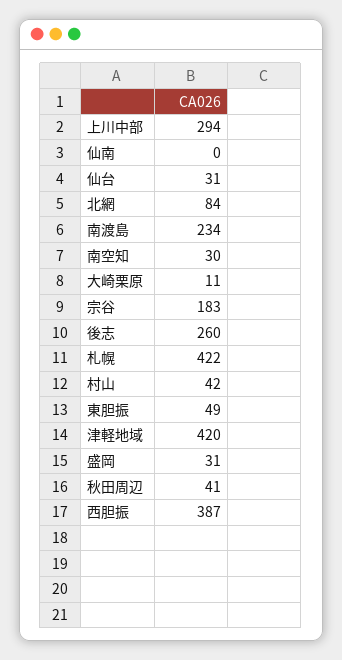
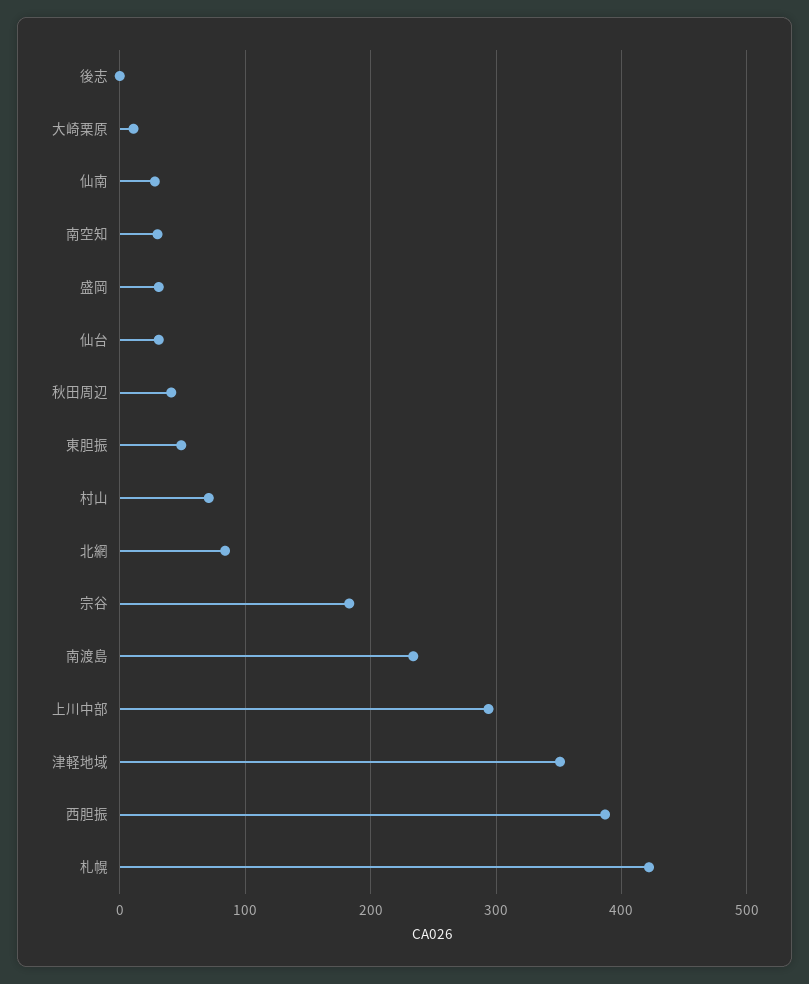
  {
    "上川中部": 294,
-   "仙南": 0,
+   "仙南": 30,
    "仙台": 31,
    "北網": 84,
    "南渡島": 234,
    "南空知": 30,
    "大崎栗原": 11,
    "宗谷": 183,
-   "後志": 260,
+   "後志": 0,
    "札幌": 422,
-   "村山": 42,
+   "村山": 70,
    "東胆振": 49,
-   "津軽地域": 420,
+   "津軽地域": 350,
    "盛岡": 31,
    "秋田周辺": 41,
    "西胆振": 387
  }

